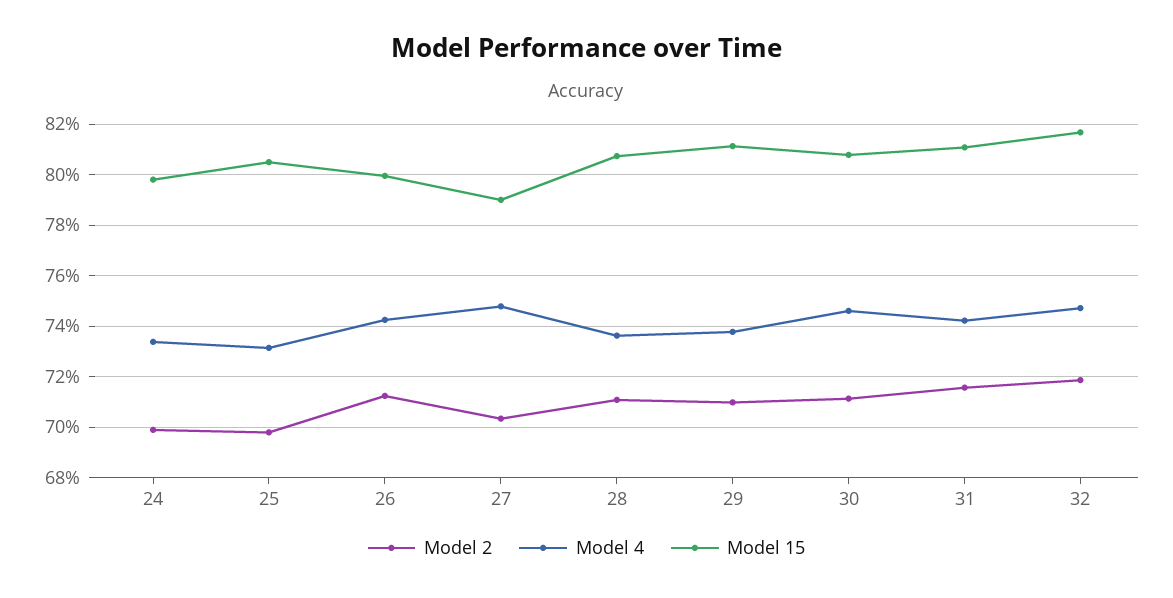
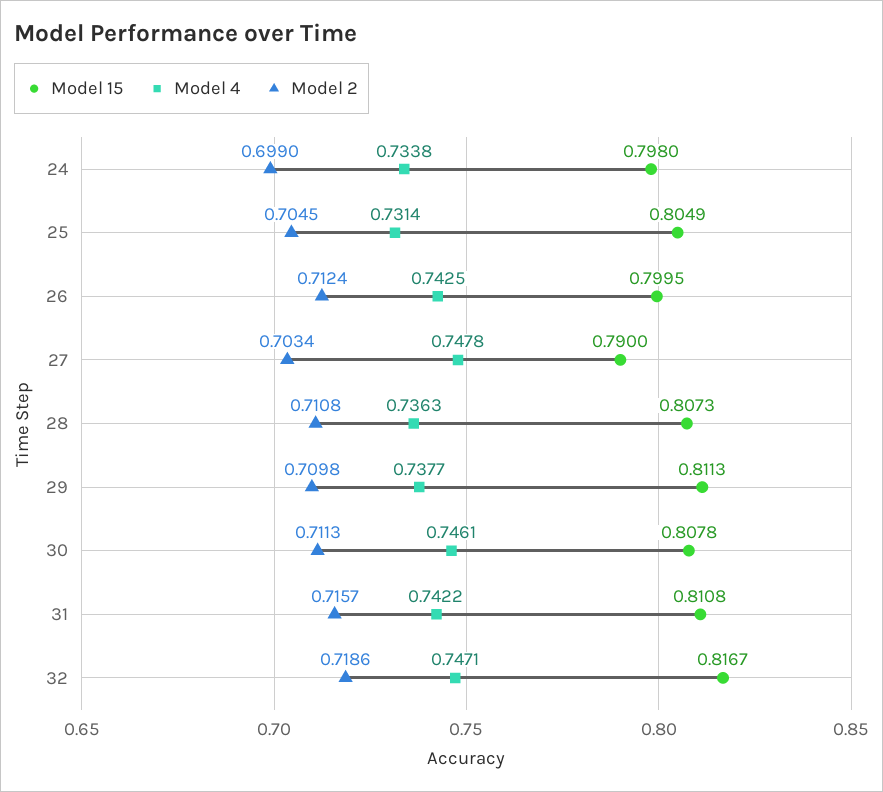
  {
    "Model 2": {
      "24": 0.699,
-     "25": 0.6975,
+     "25": 0.7045,
      "26": 0.7124,
      "27": 0.7034,
      "28": 0.7108,
      "29": 0.7098,
      "30": 0.7113,
      "31": 0.7157,
      "32": 0.7186
    },
    "Model 4": {
      "24": 0.7338,
      "25": 0.7314,
      "26": 0.7425,
      "27": 0.7478,
      "28": 0.7363,
      "29": 0.7377,
      "30": 0.7461,
      "31": 0.7422,
      "32": 0.7471
    },
    "Model 15": {
      "24": 0.798,
      "25": 0.8049,
      "26": 0.7995,
      "27": 0.79,
      "28": 0.8073,
      "29": 0.8113,
      "30": 0.8078,
      "31": 0.8108,
      "32": 0.8167
    }
  }

